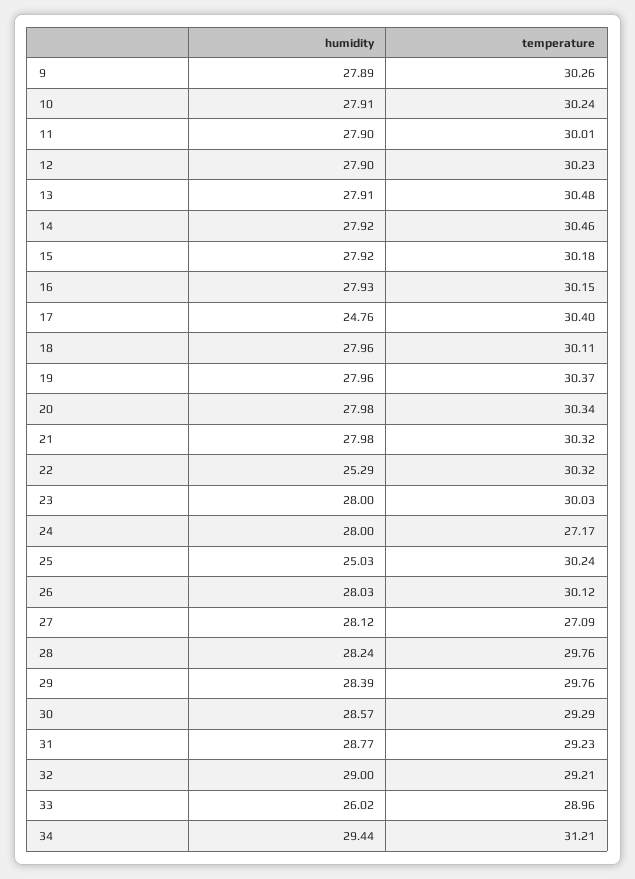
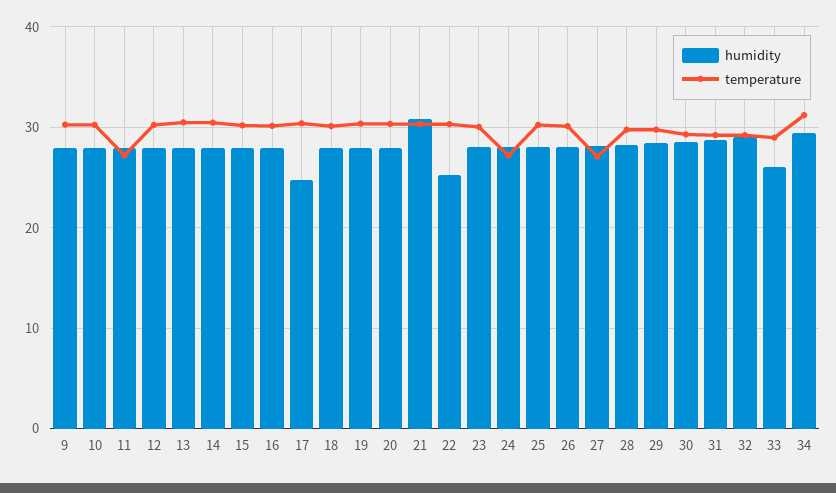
  {
    "humidity": {
      "9": 27.89,
      "10": 27.91,
      "11": 27.9,
      "12": 27.9,
      "13": 27.91,
      "14": 27.92,
      "15": 27.92,
      "16": 27.93,
      "17": 24.76,
      "18": 27.96,
      "19": 27.96,
      "20": 27.98,
-     "21": 27.98,
+     "21": 31,
      "22": 25.29,
      "23": 28,
      "24": 28,
-     "25": 25.03,
+     "25": 28,
      "26": 28.03,
      "27": 28.12,
      "28": 28.24,
      "29": 28.39,
      "30": 28.57,
      "31": 28.77,
      "32": 29,
      "33": 26.02,
      "34": 29.44
    },
    "temperature": {
      "9": 30.26,
      "10": 30.24,
-     "11": 30.01,
+     "11": 27,
      "12": 30.23,
      "13": 30.48,
      "14": 30.46,
      "15": 30.18,
      "16": 30.15,
      "17": 30.4,
      "18": 30.11,
      "19": 30.37,
      "20": 30.34,
      "21": 30.32,
      "22": 30.32,
      "23": 30.03,
      "24": 27.17,
      "25": 30.24,
      "26": 30.12,
      "27": 27.09,
      "28": 29.76,
      "29": 29.76,
      "30": 29.29,
      "31": 29.23,
      "32": 29.21,
      "33": 28.96,
      "34": 31.21
    }
  }

